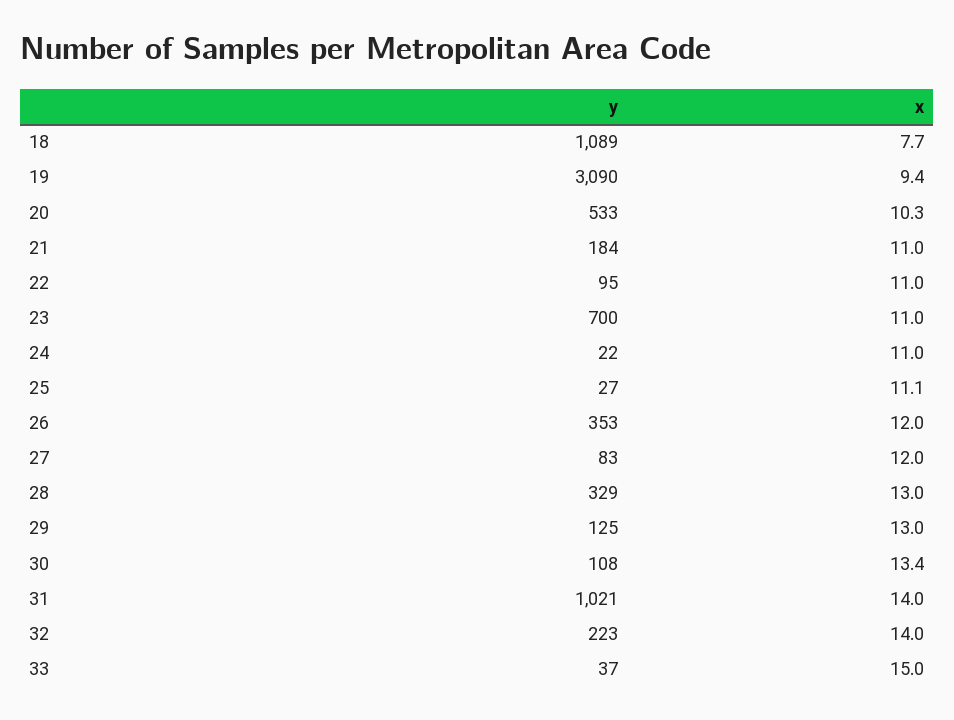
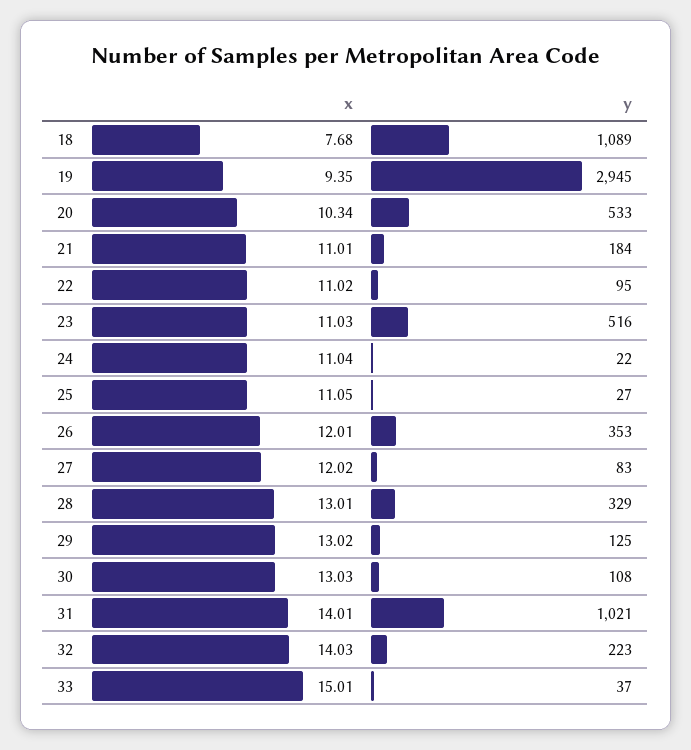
  {
    "y": {
      "18": 1089,
-     "19": 3090,
+     "19": 2945,
      "20": 533,
      "21": 184,
      "22": 95,
-     "23": 700,
+     "23": 516,
      "24": 22,
      "25": 27,
      "26": 353,
      "27": 83,
      "28": 329,
      "29": 125,
      "30": 108,
      "31": 1021,
      "32": 223,
      "33": 37
    },
    "x": {
      "18": 7.68,
      "19": 9.35,
      "20": 10.34,
      "21": 11.01,
      "22": 11.02,
      "23": 11.03,
      "24": 11.04,
      "25": 11.05,
      "26": 12.01,
      "27": 12.02,
      "28": 13.01,
      "29": 13.02,
-     "30": 13.4,
+     "30": 13.03,
      "31": 14.01,
      "32": 14.03,
      "33": 15.01
    }
  }

